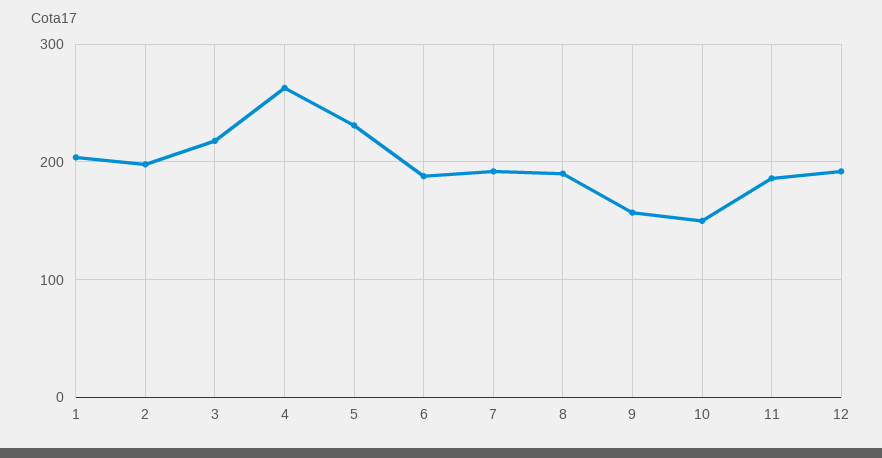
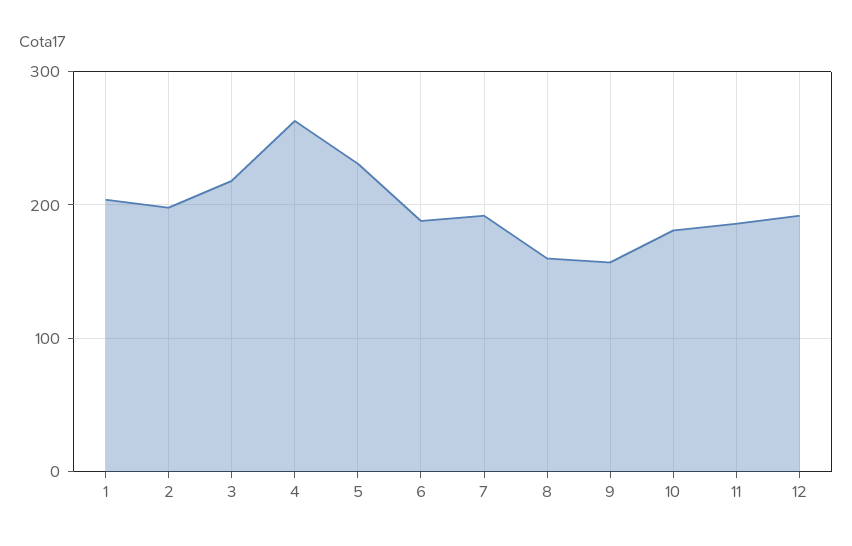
  {
    "1": 200,
    "2": 200,
    "3": 220,
    "4": 260,
    "5": 230,
    "6": 190,
    "7": 190,
-   "8": 190,
+   "8": 160,
    "9": 160,
-   "10": 150,
+   "10": 180,
    "11": 190,
    "12": 190
  }

